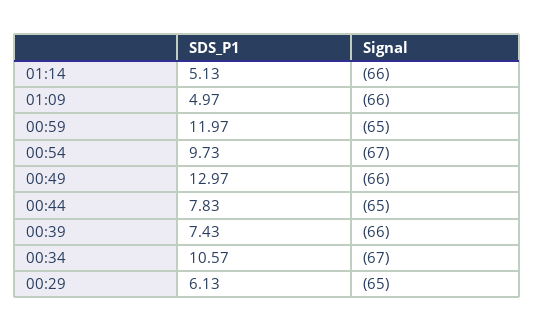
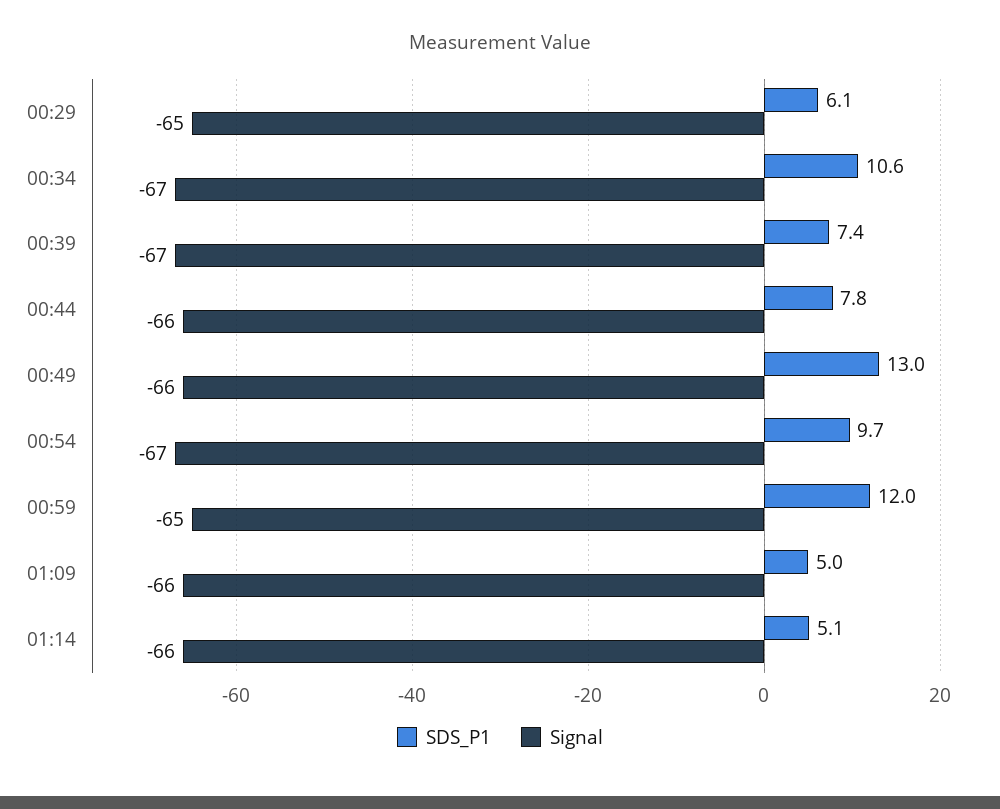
  {
    "SDS_P1": {
      "01:14": 5.13,
      "01:09": 4.97,
      "00:59": 11.97,
      "00:54": 9.73,
      "00:49": 12.97,
      "00:44": 7.83,
      "00:39": 7.43,
      "00:34": 10.57,
      "00:29": 6.13
    },
    "Signal": {
      "01:14": -66,
      "01:09": -66,
      "00:59": -65,
      "00:54": -67,
      "00:49": -66,
-     "00:44": -65,
+     "00:44": -66,
-     "00:39": -66,
+     "00:39": -67,
      "00:34": -67,
      "00:29": -65
    }
  }

